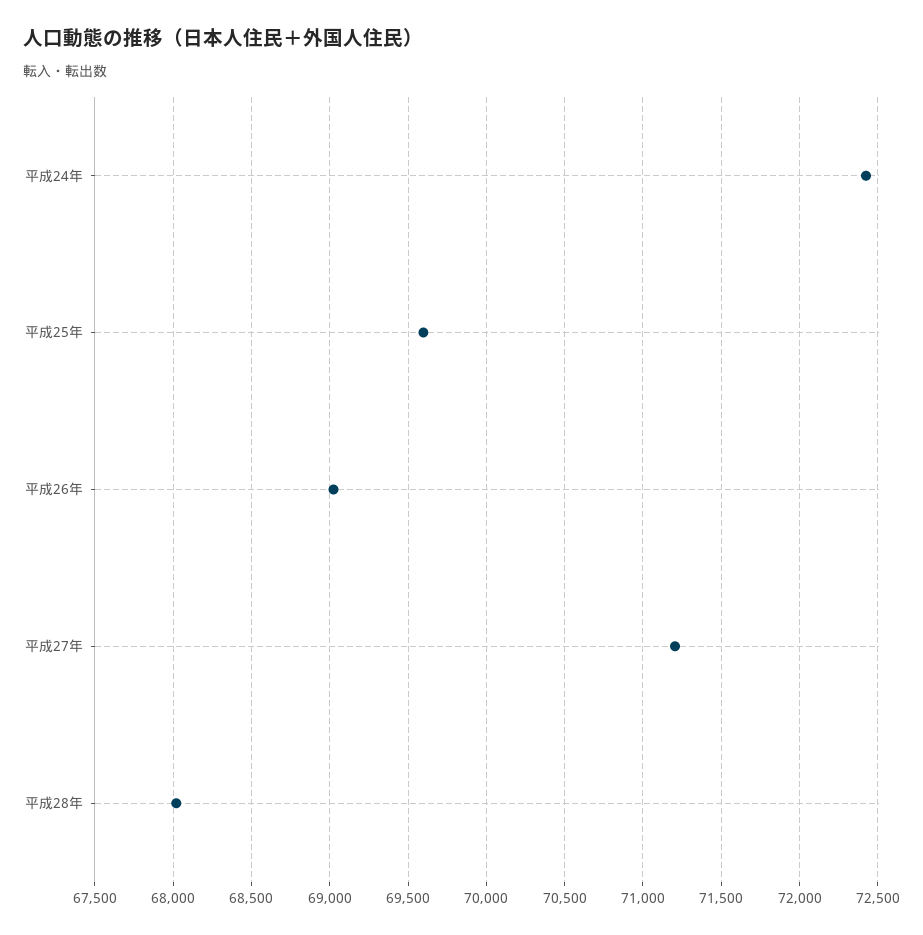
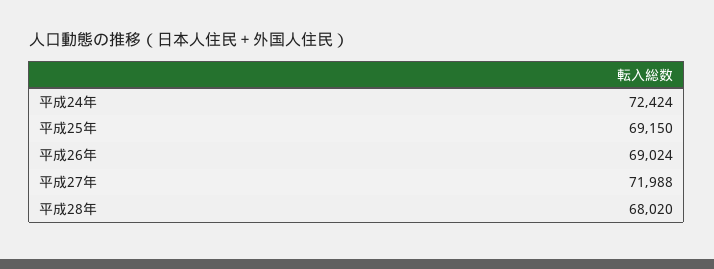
  {
    "平成24年": 72424,
-   "平成25年": 69600,
+   "平成25年": 69150,
    "平成26年": 69024,
-   "平成27年": 71200,
+   "平成27年": 71988,
    "平成28年": 68020
  }

